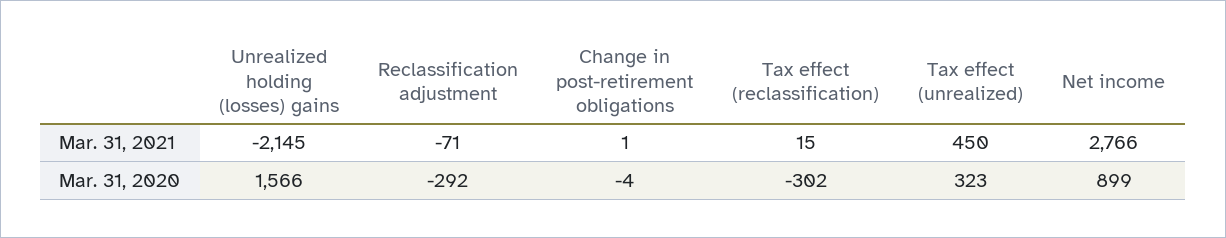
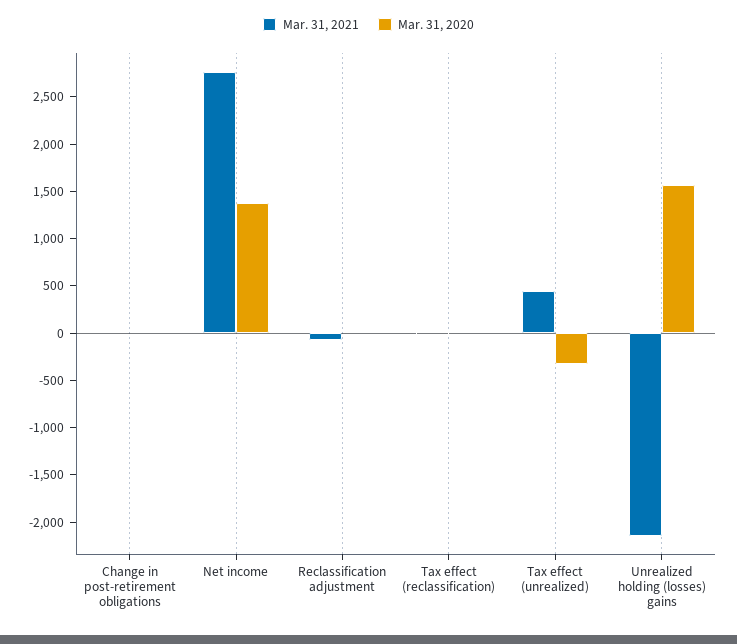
  {
    "Mar. 31, 2021": {
      "Unrealized holding (losses) gains": -2145,
      "Reclassification adjustment": -71,
      "Change in post-retirement obligations": 1,
      "Tax effect (reclassification)": 15,
      "Tax effect (unrealized)": 450,
      "Net income": 2766
    },
    "Mar. 31, 2020": {
      "Unrealized holding (losses) gains": 1566,
-     "Reclassification adjustment": -292,
+     "Reclassification adjustment": 0,
      "Change in post-retirement obligations": -4,
-     "Tax effect (reclassification)": -302,
+     "Tax effect (reclassification)": 0,
-     "Tax effect (unrealized)": 323,
+     "Tax effect (unrealized)": -300,
-     "Net income": 899
+     "Net income": 1400
    }
  }

